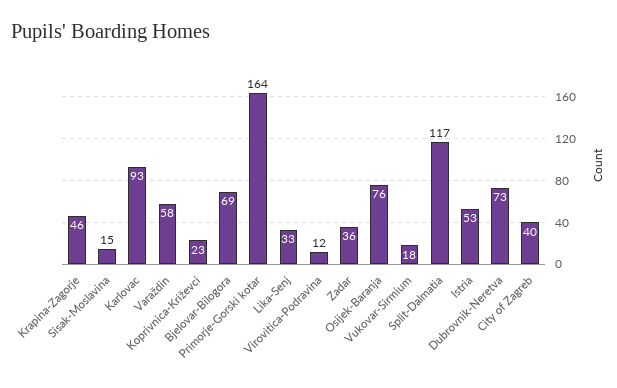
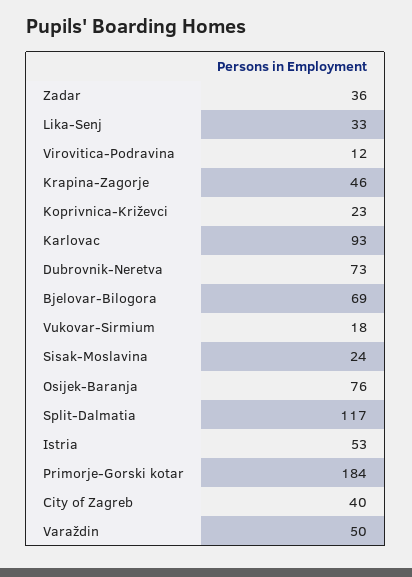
  {
    "Krapina-Zagorje": 46,
-   "Sisak-Moslavina": 15,
+   "Sisak-Moslavina": 24,
    "Karlovac": 93,
-   "Varaždin": 58,
+   "Varaždin": 50,
    "Koprivnica-Križevci": 23,
    "Bjelovar-Bilogora": 69,
-   "Primorje-Gorski kotar": 164,
+   "Primorje-Gorski kotar": 184,
    "Lika-Senj": 33,
    "Virovitica-Podravina": 12,
    "Zadar": 36,
    "Osijek-Baranja": 76,
    "Vukovar-Sirmium": 18,
    "Split-Dalmatia": 117,
    "Istria": 53,
    "Dubrovnik-Neretva": 73,
    "City of Zagreb": 40
  }

